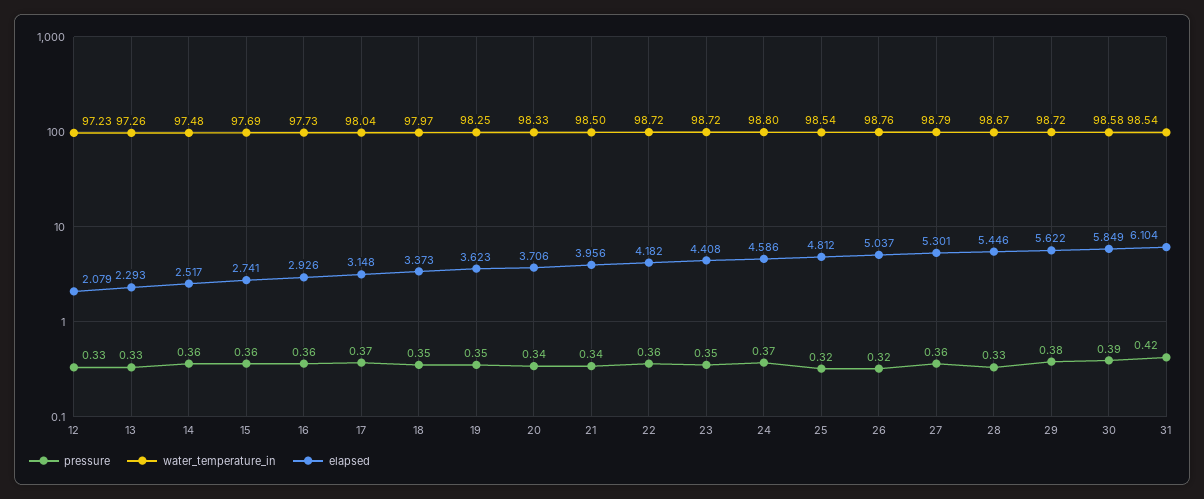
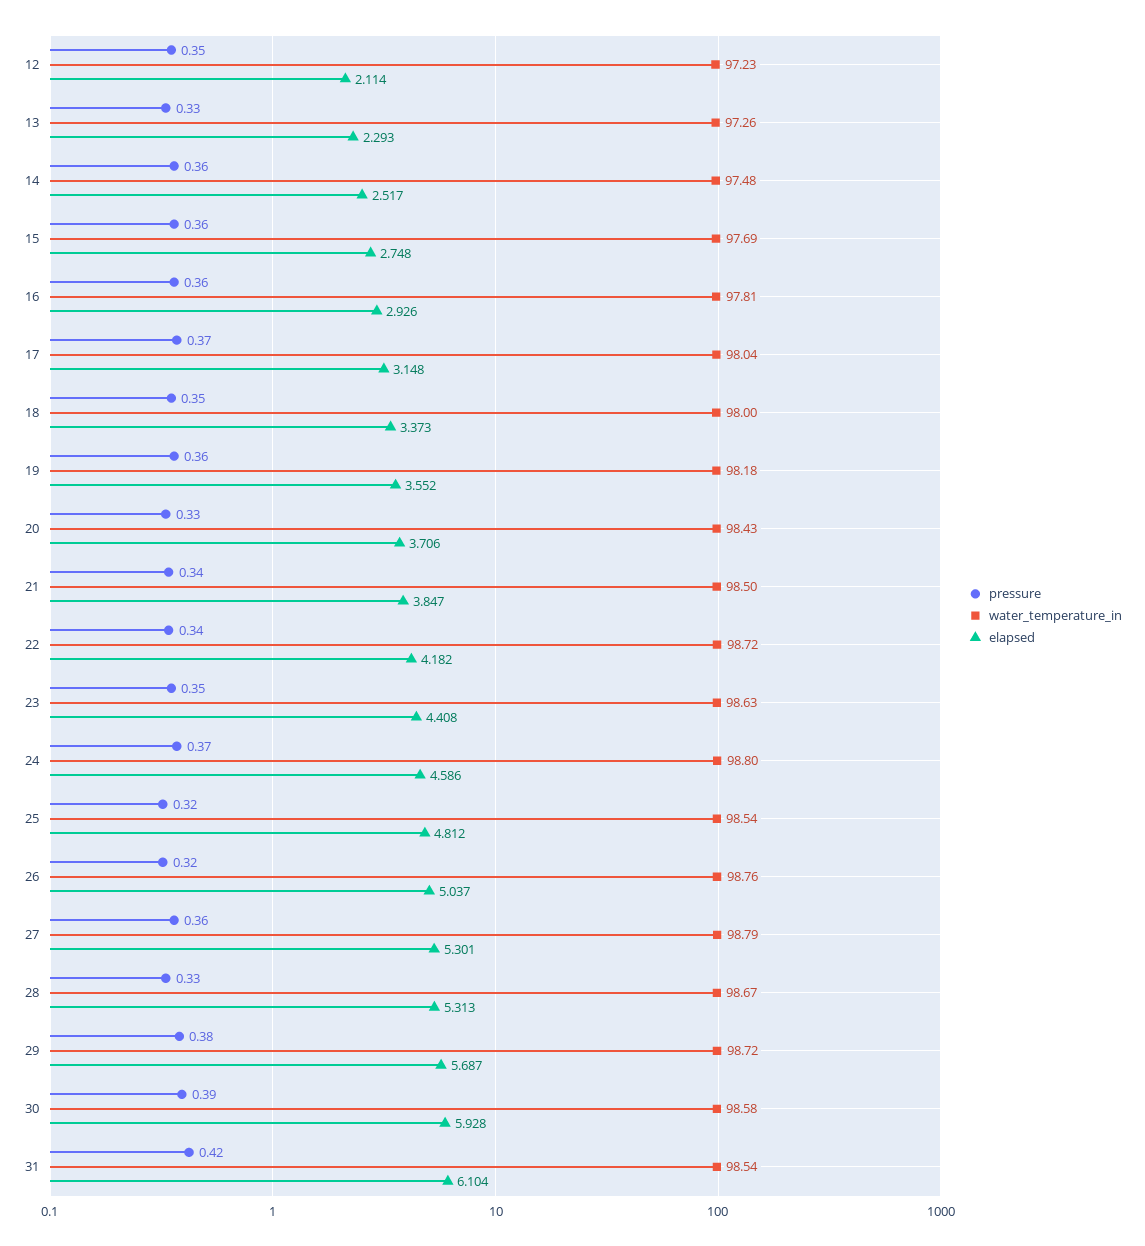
  {
    "pressure": {
-     "12": 0.33,
+     "12": 0.35,
      "13": 0.33,
      "14": 0.36,
      "15": 0.36,
      "16": 0.36,
      "17": 0.37,
      "18": 0.35,
-     "19": 0.35,
+     "19": 0.36,
-     "20": 0.34,
+     "20": 0.33,
      "21": 0.34,
-     "22": 0.36,
+     "22": 0.34,
      "23": 0.35,
      "24": 0.37,
      "25": 0.32,
      "26": 0.32,
      "27": 0.36,
      "28": 0.33,
      "29": 0.38,
      "30": 0.39,
      "31": 0.42
    },
    "water_temperature_in": {
      "12": 97.23,
      "13": 97.26,
      "14": 97.48,
      "15": 97.69,
-     "16": 97.73,
+     "16": 97.81,
      "17": 98.04,
-     "18": 97.97,
+     "18": 98,
-     "19": 98.25,
+     "19": 98.18,
-     "20": 98.33,
+     "20": 98.43,
      "21": 98.5,
      "22": 98.72,
-     "23": 98.72,
+     "23": 98.63,
      "24": 98.8,
      "25": 98.54,
      "26": 98.76,
      "27": 98.79,
      "28": 98.67,
      "29": 98.72,
      "30": 98.58,
      "31": 98.54
    },
    "elapsed": {
-     "12": 2.079,
+     "12": 2.114,
      "13": 2.293,
      "14": 2.517,
-     "15": 2.741,
+     "15": 2.748,
      "16": 2.926,
      "17": 3.148,
      "18": 3.373,
-     "19": 3.623,
+     "19": 3.552,
      "20": 3.706,
-     "21": 3.956,
+     "21": 3.847,
      "22": 4.182,
      "23": 4.408,
      "24": 4.586,
      "25": 4.812,
      "26": 5.037,
      "27": 5.301,
-     "28": 5.446,
+     "28": 5.313,
-     "29": 5.622,
+     "29": 5.687,
-     "30": 5.849,
+     "30": 5.928,
      "31": 6.104
    }
  }

